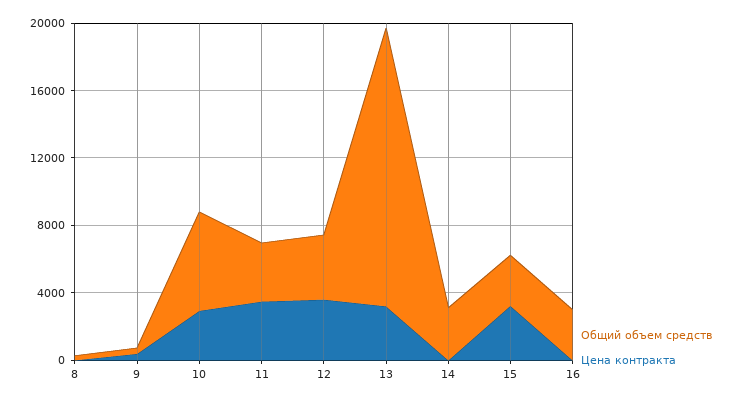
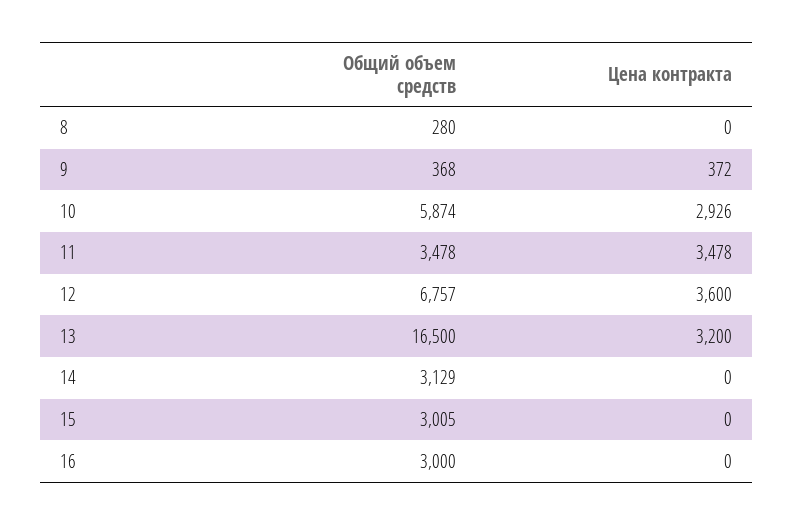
  {
    "Общий объем средств": {
      "8": 280,
      "9": 368,
      "10": 5874,
      "11": 3478,
-     "12": 4000,
+     "12": 6757,
      "13": 16500,
      "14": 3129,
      "15": 3005,
      "16": 3000
    },
    "Цена контракта": {
      "8": 0,
      "9": 372,
      "10": 2926,
      "11": 3478,
      "12": 3600,
      "13": 3200,
      "14": 0,
-     "15": 3000,
+     "15": 0,
      "16": 0
    }
  }

